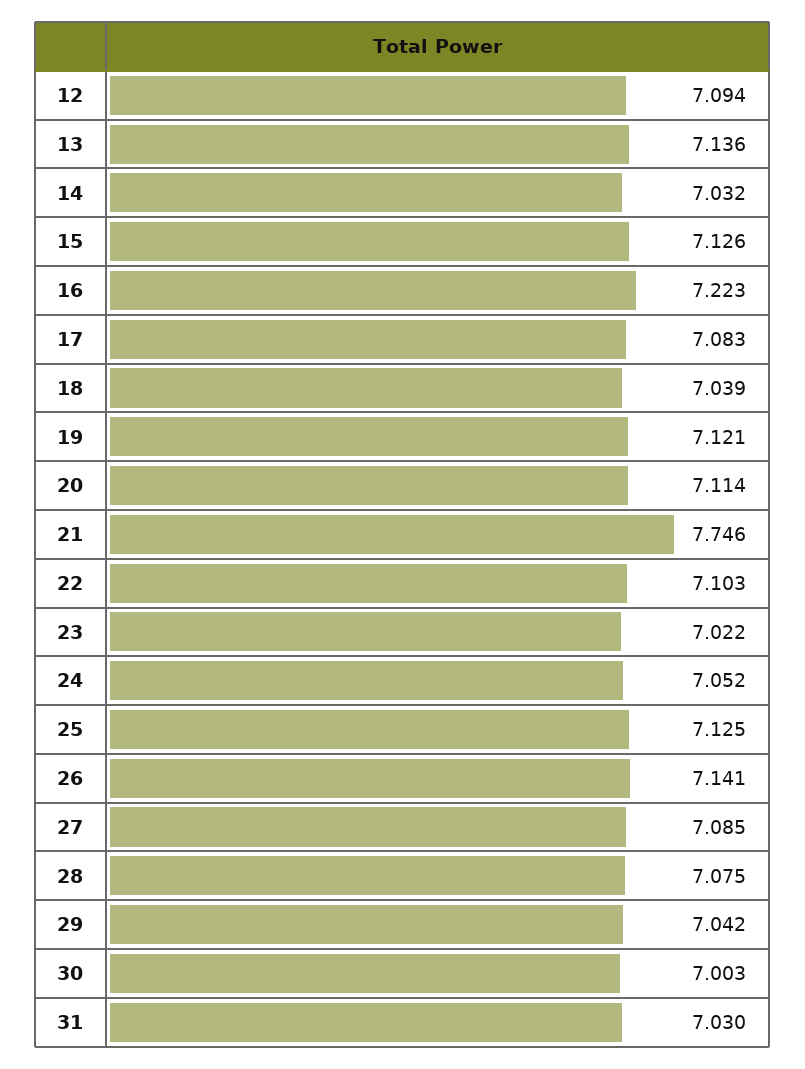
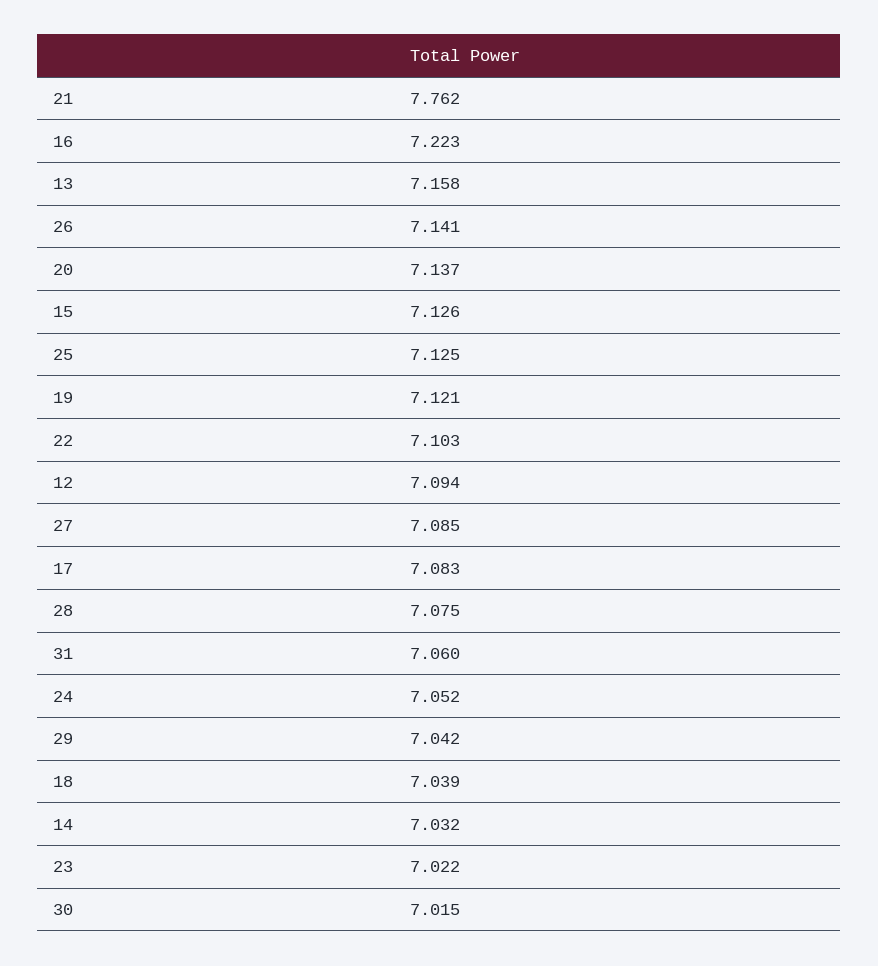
  {
    "12": 7.094,
-   "13": 7.136,
+   "13": 7.158,
    "14": 7.032,
    "15": 7.126,
    "16": 7.223,
    "17": 7.083,
    "18": 7.039,
    "19": 7.121,
-   "20": 7.114,
+   "20": 7.137,
-   "21": 7.746,
+   "21": 7.762,
    "22": 7.103,
    "23": 7.022,
    "24": 7.052,
    "25": 7.125,
    "26": 7.141,
    "27": 7.085,
    "28": 7.075,
    "29": 7.042,
-   "30": 7.003,
+   "30": 7.015,
-   "31": 7.03
+   "31": 7.06
  }

